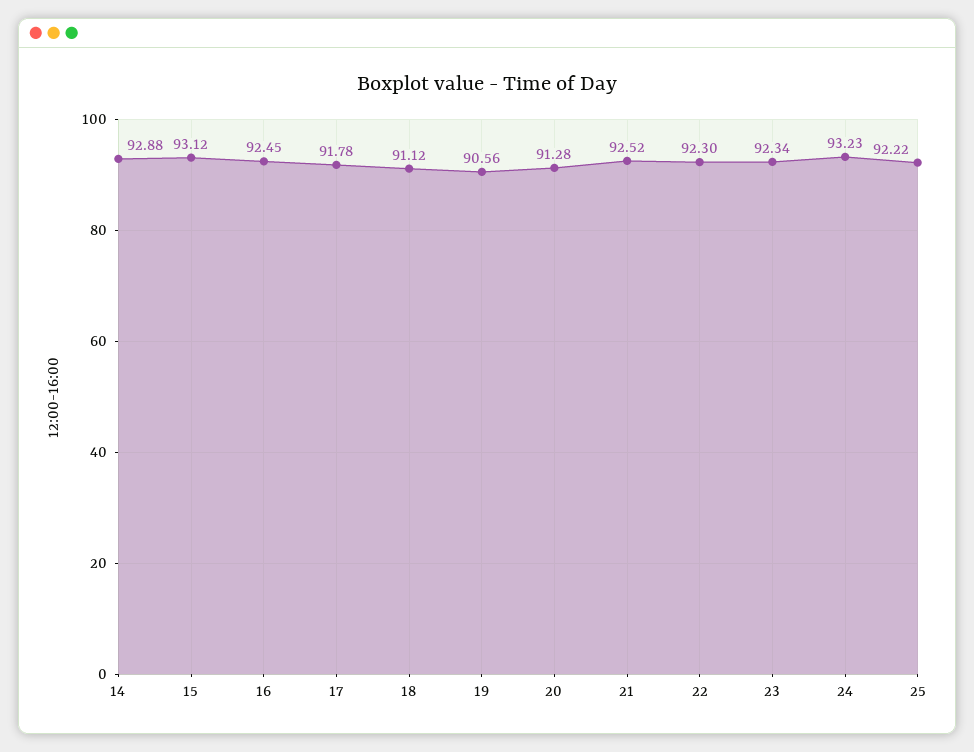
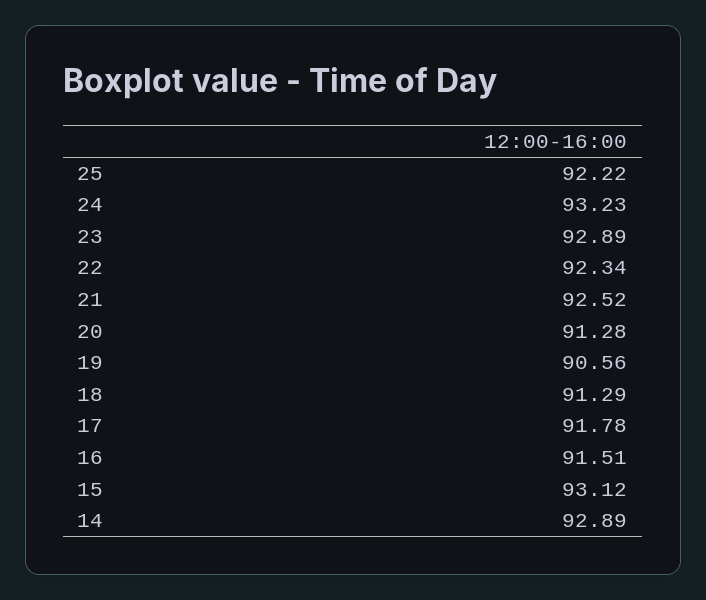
  {
-   "14": 92.88,
+   "14": 92.89,
    "15": 93.12,
-   "16": 92.45,
+   "16": 91.51,
    "17": 91.78,
-   "18": 91.12,
+   "18": 91.29,
    "19": 90.56,
    "20": 91.28,
    "21": 92.52,
-   "22": 92.3,
+   "22": 92.34,
-   "23": 92.34,
+   "23": 92.89,
    "24": 93.23,
    "25": 92.22
  }

